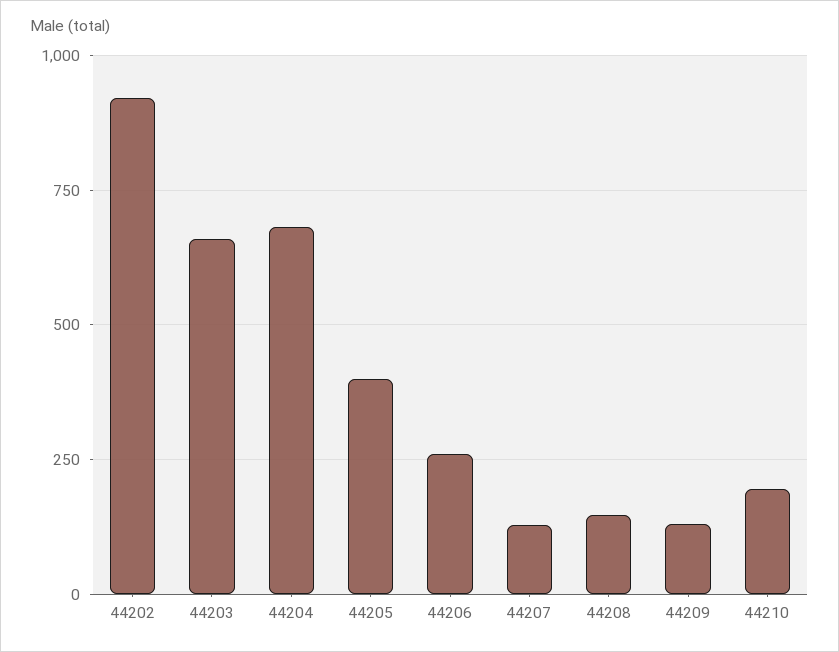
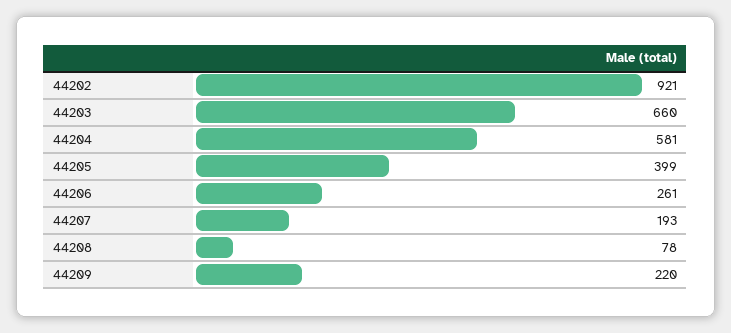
  {
    "44202": 921,
    "44203": 660,
-   "44204": 675,
+   "44204": 581,
    "44205": 399,
    "44206": 261,
-   "44207": 125,
+   "44207": 193,
-   "44208": 150,
+   "44208": 78,
-   "44209": 125,
+   "44209": 220
-   "44210": 200
  }

